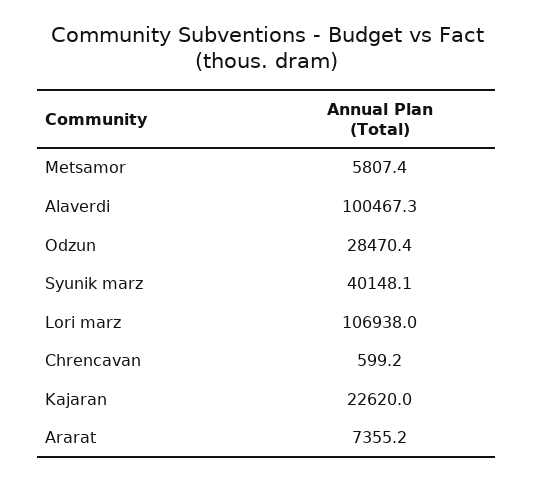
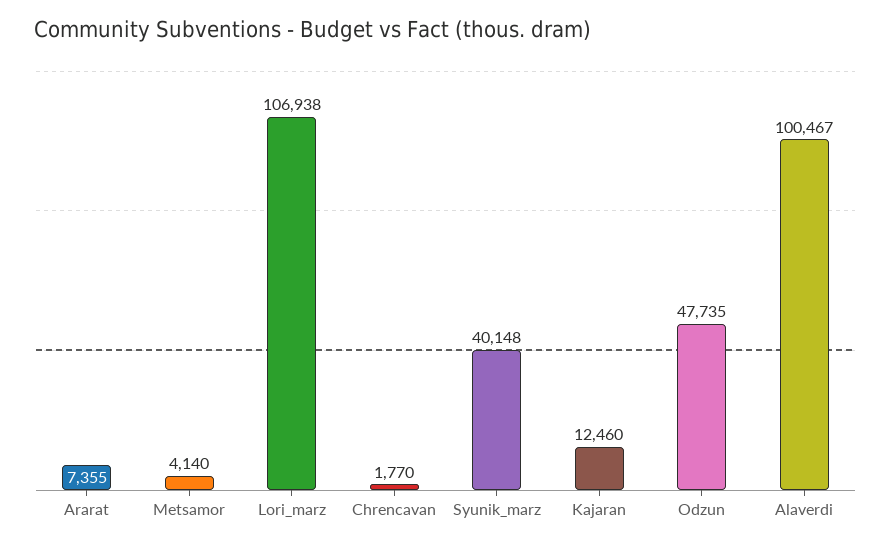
  {
-   "Metsamor": 5807.4,
+   "Metsamor": 4140,
    "Alaverdi": 100467.3,
-   "Odzun": 28470.4,
+   "Odzun": 47735,
    "Syunik marz": 40148.1,
    "Lori marz": 106938,
-   "Chrencavan": 599.2,
+   "Chrencavan": 1770,
-   "Kajaran": 22620,
+   "Kajaran": 12460,
    "Ararat": 7355.2
  }

